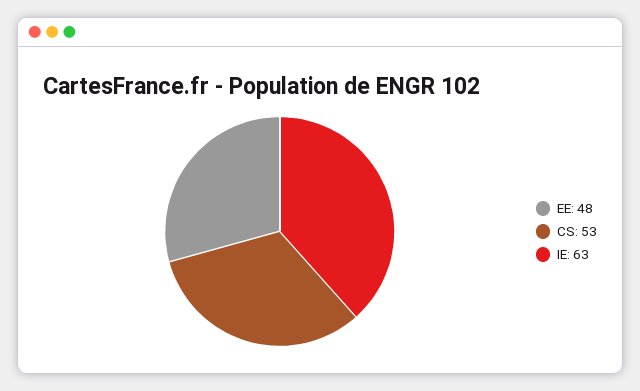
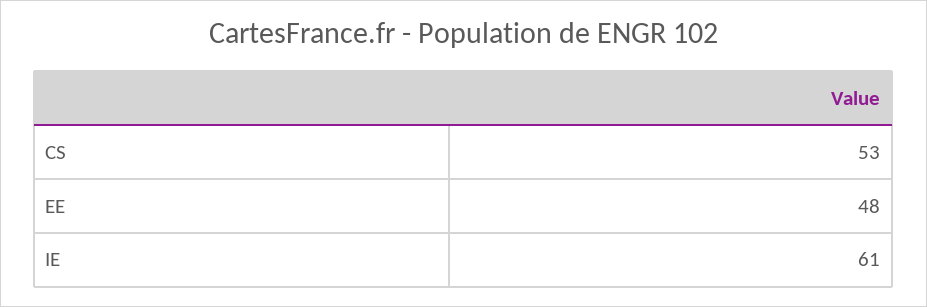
  {
    "EE": 48,
    "CS": 53,
-   "IE": 63
+   "IE": 61
  }

